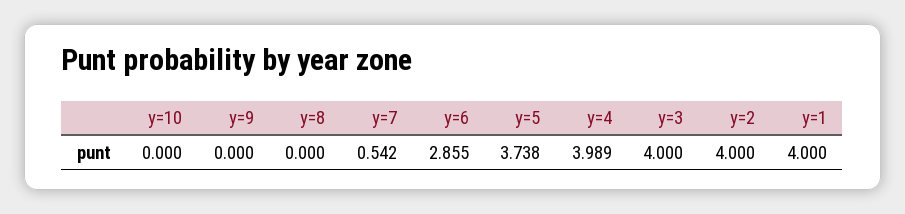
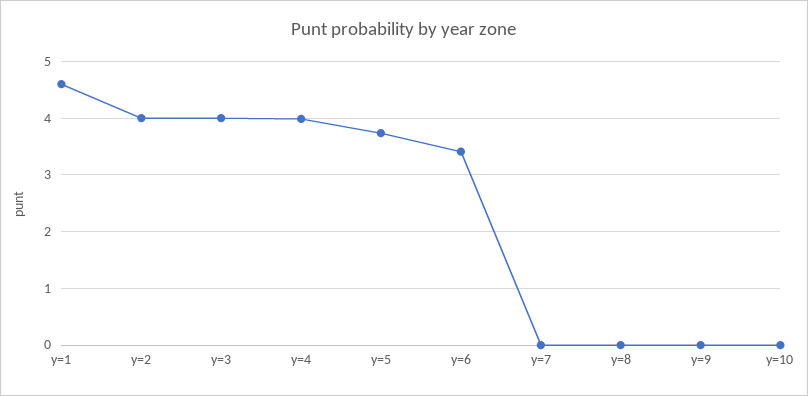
  {
    "y=10": 0,
    "y=9": 0,
    "y=8": 0,
-   "y=7": 0.542,
+   "y=7": 0,
-   "y=6": 2.855,
+   "y=6": 3.4,
    "y=5": 3.738,
    "y=4": 3.989,
    "y=3": 4,
    "y=2": 4,
-   "y=1": 4
+   "y=1": 4.6
  }

